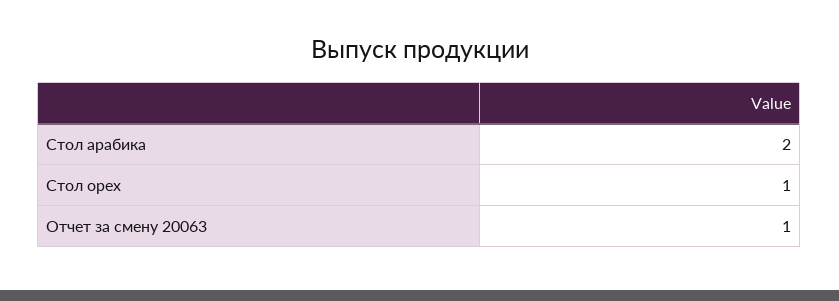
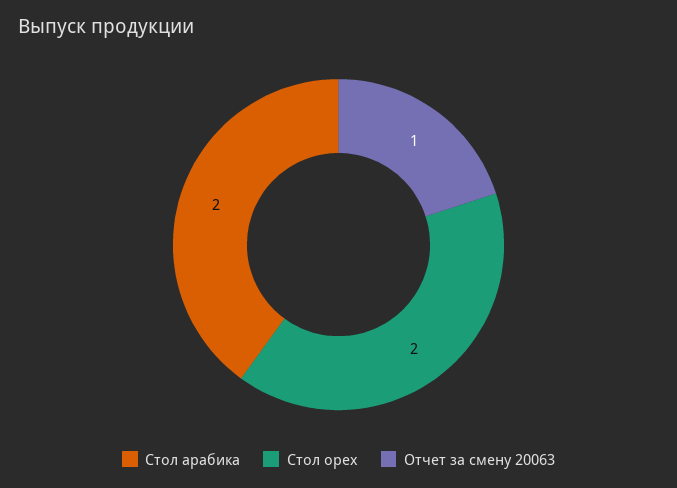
  {
    "Стол арабика": 2,
-   "Стол орех": 1,
+   "Стол орех": 2,
    "Отчет за смену 20063": 1
  }

